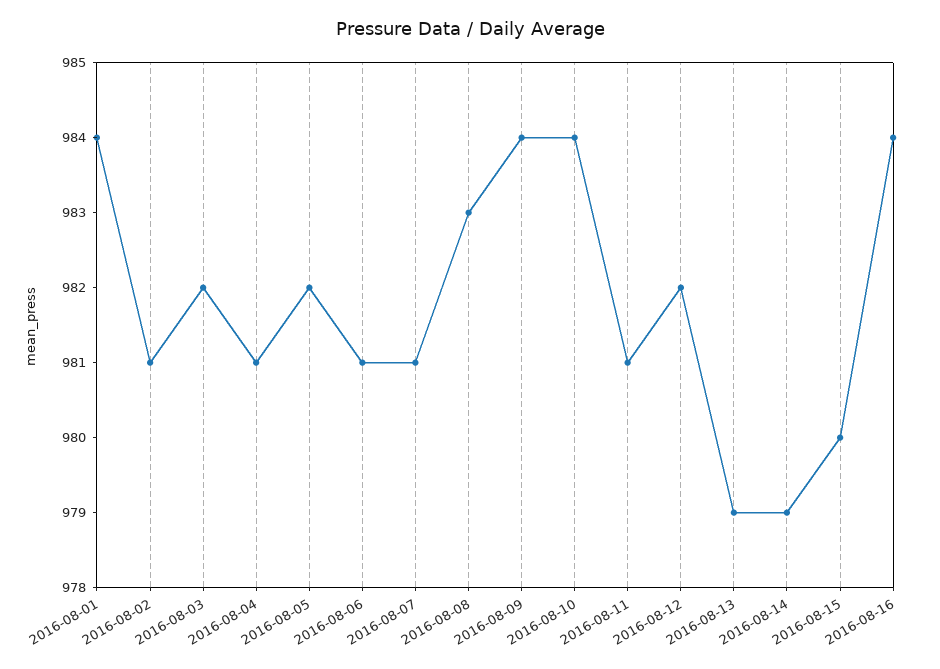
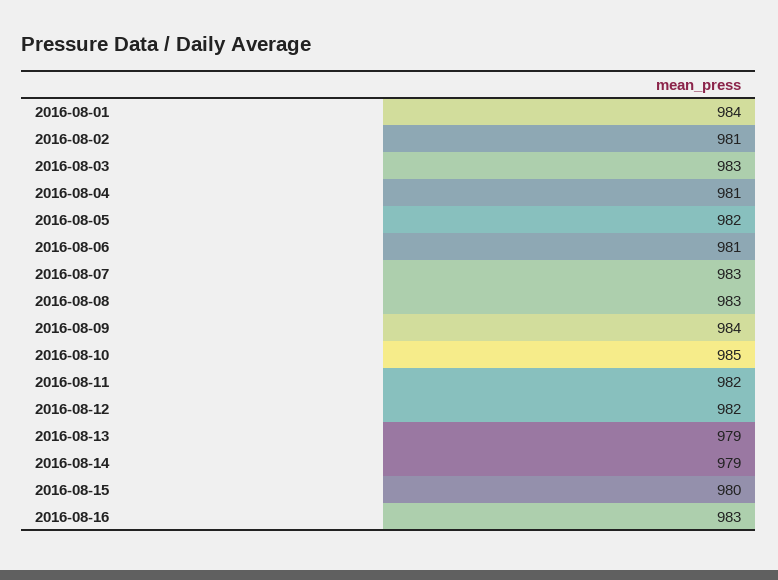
  {
    "2016-08-01": 984,
    "2016-08-02": 981,
-   "2016-08-03": 982,
+   "2016-08-03": 983,
    "2016-08-04": 981,
    "2016-08-05": 982,
    "2016-08-06": 981,
-   "2016-08-07": 981,
+   "2016-08-07": 983,
    "2016-08-08": 983,
    "2016-08-09": 984,
-   "2016-08-10": 984,
+   "2016-08-10": 985,
-   "2016-08-11": 981,
+   "2016-08-11": 982,
    "2016-08-12": 982,
    "2016-08-13": 979,
    "2016-08-14": 979,
    "2016-08-15": 980,
-   "2016-08-16": 984
+   "2016-08-16": 983
  }

